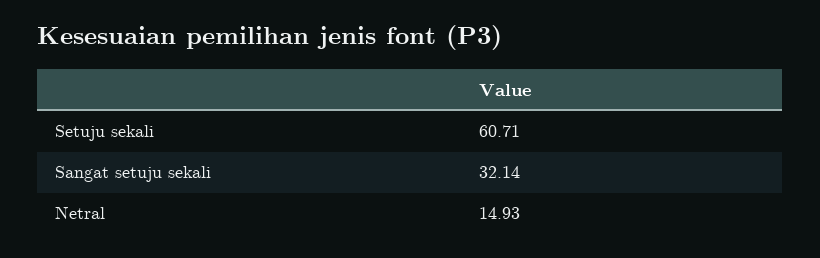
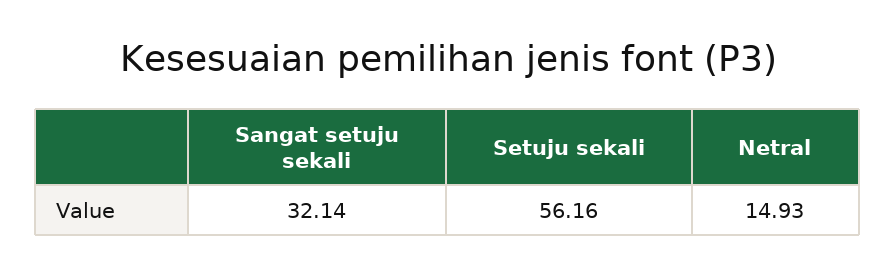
  {
-   "Setuju sekali": 60.71,
+   "Setuju sekali": 56.16,
    "Sangat setuju sekali": 32.14,
    "Netral": 14.93
  }

